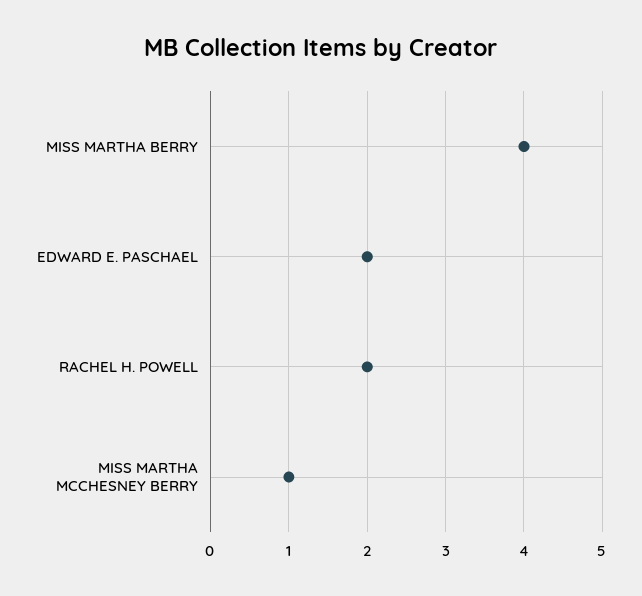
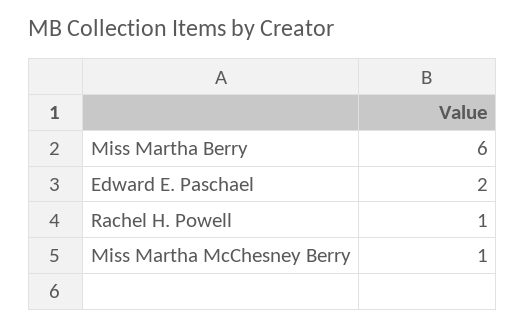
  {
-   "MISS MARTHA BERRY": 4,
+   "MISS MARTHA BERRY": 6,
    "EDWARD E. PASCHAEL": 2,
-   "RACHEL H. POWELL": 2,
+   "RACHEL H. POWELL": 1,
    "MISS MARTHA MCCHESNEY BERRY": 1
  }

